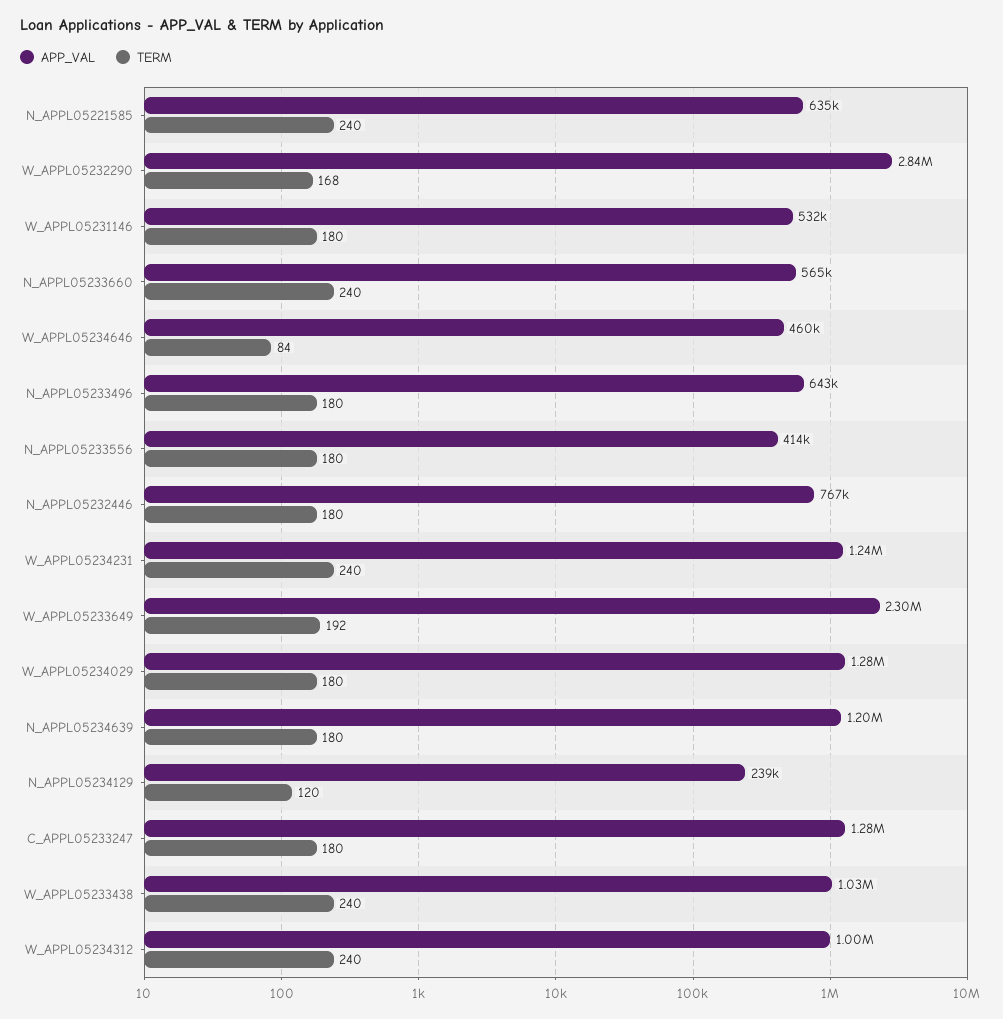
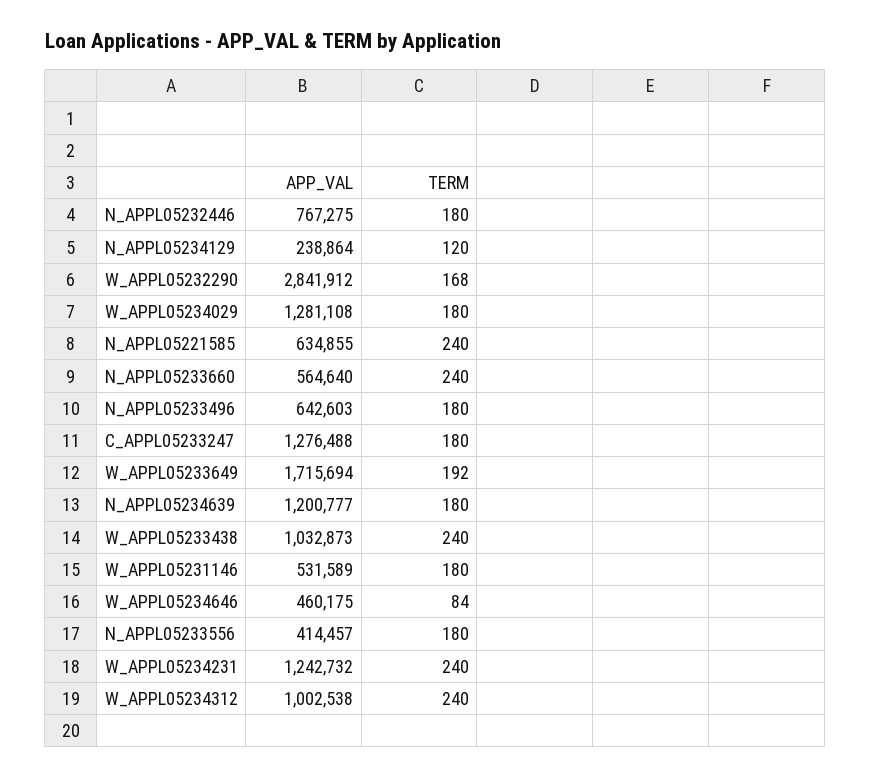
  {
    "APP_VAL": {
      "N_APPL05221585": 634855,
      "W_APPL05232290": 2841912,
      "W_APPL05231146": 531589,
      "N_APPL05233660": 564640,
      "W_APPL05234646": 460175,
      "N_APPL05233496": 642603,
      "N_APPL05233556": 414457,
      "N_APPL05232446": 767275,
      "W_APPL05234231": 1242732,
-     "W_APPL05233649": 2300000,
+     "W_APPL05233649": 1715694,
      "W_APPL05234029": 1281108,
      "N_APPL05234639": 1200777,
      "N_APPL05234129": 238864,
      "C_APPL05233247": 1276488,
      "W_APPL05233438": 1032873,
      "W_APPL05234312": 1002538
    },
    "TERM": {
      "N_APPL05221585": 240,
      "W_APPL05232290": 168,
      "W_APPL05231146": 180,
      "N_APPL05233660": 240,
      "W_APPL05234646": 84,
      "N_APPL05233496": 180,
      "N_APPL05233556": 180,
      "N_APPL05232446": 180,
      "W_APPL05234231": 240,
      "W_APPL05233649": 192,
      "W_APPL05234029": 180,
      "N_APPL05234639": 180,
      "N_APPL05234129": 120,
      "C_APPL05233247": 180,
      "W_APPL05233438": 240,
      "W_APPL05234312": 240
    }
  }

